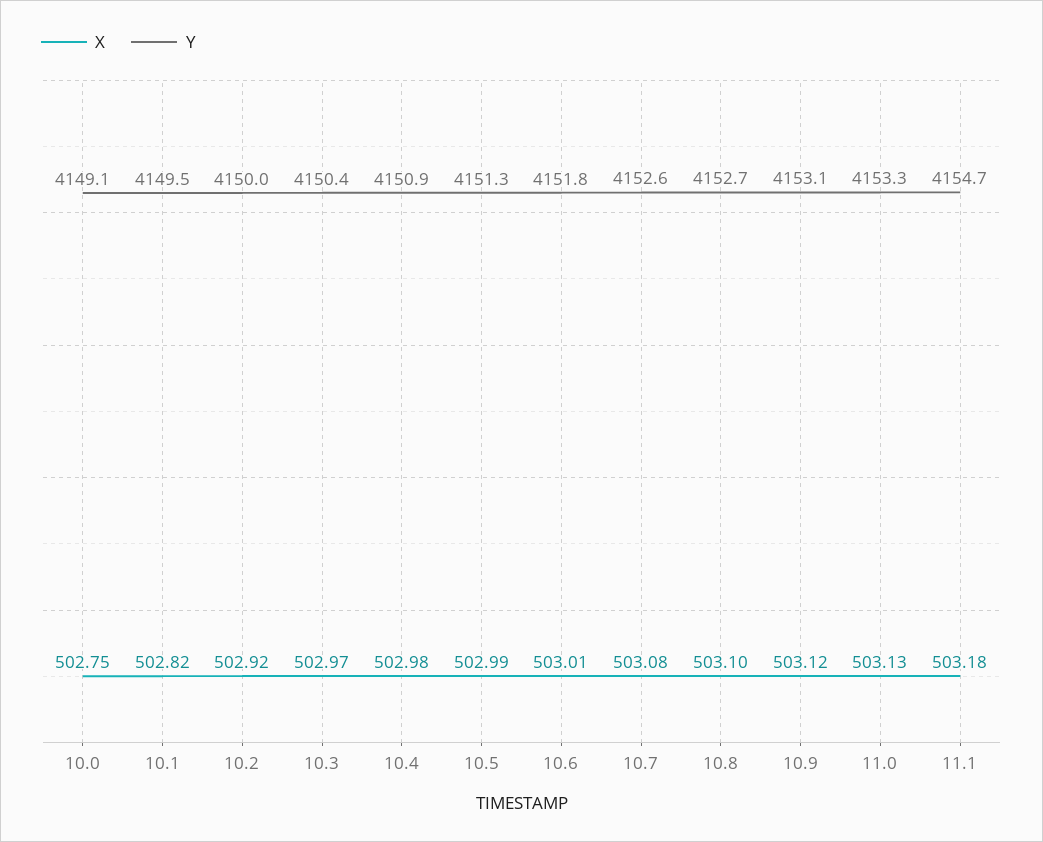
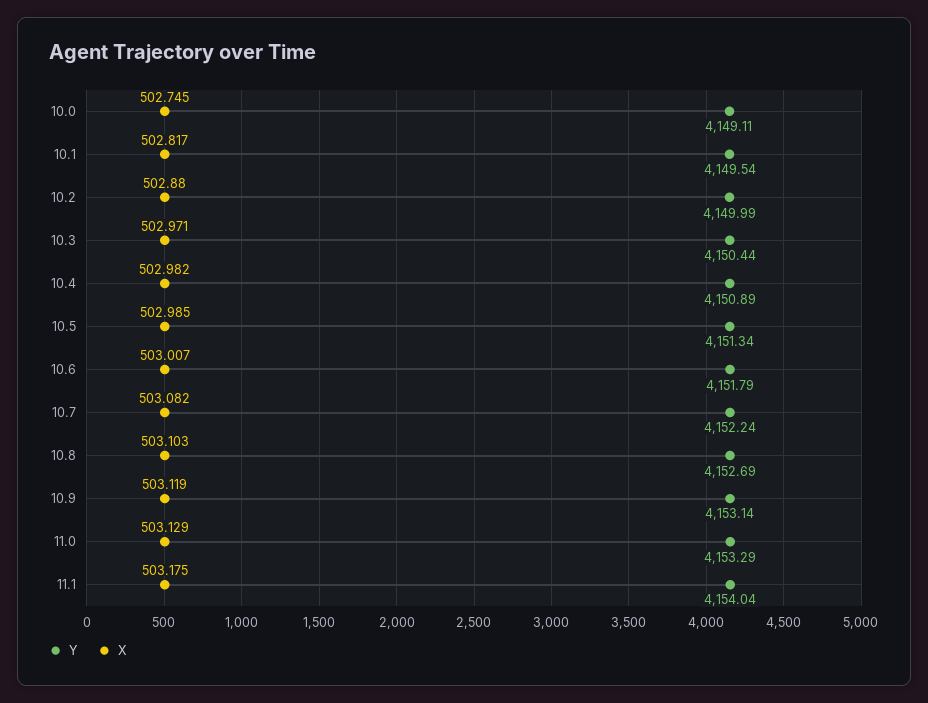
  {
    "X": {
      "10.0": 502.745,
      "10.1": 502.817,
-     "10.2": 502.92,
+     "10.2": 502.88,
      "10.3": 502.971,
      "10.4": 502.982,
      "10.5": 502.985,
      "10.6": 503.007,
      "10.7": 503.082,
      "10.8": 503.103,
      "10.9": 503.119,
      "11.0": 503.129,
      "11.1": 503.175
    },
    "Y": {
      "10.0": 4149.11,
      "10.1": 4149.54,
      "10.2": 4149.99,
      "10.3": 4150.44,
      "10.4": 4150.89,
      "10.5": 4151.34,
      "10.6": 4151.79,
-     "10.7": 4152.6,
+     "10.7": 4152.24,
      "10.8": 4152.69,
      "10.9": 4153.14,
      "11.0": 4153.29,
-     "11.1": 4154.7
+     "11.1": 4154.04
    }
  }

